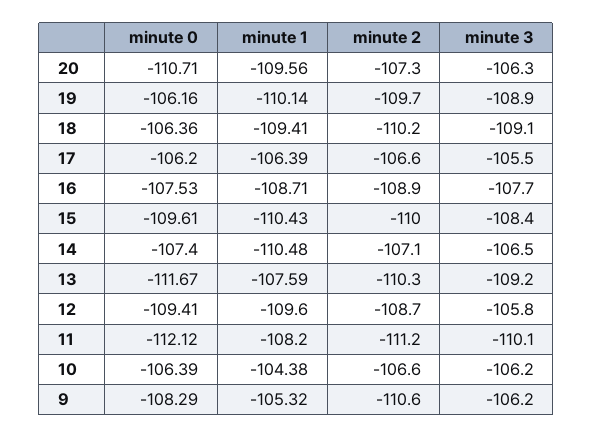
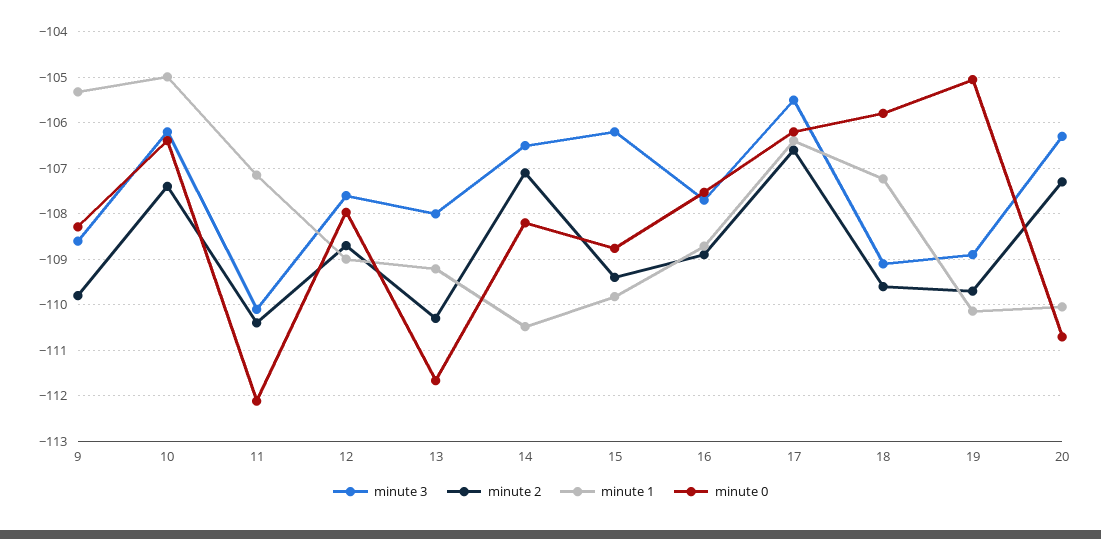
  {
    "minute 0": {
      "20": -110.71,
-     "19": -106.16,
+     "19": -105,
-     "18": -106.36,
+     "18": -105.8,
      "17": -106.2,
      "16": -107.53,
-     "15": -109.61,
+     "15": -108.8,
-     "14": -107.4,
+     "14": -108.2,
      "13": -111.67,
-     "12": -109.41,
+     "12": -108,
      "11": -112.12,
      "10": -106.39,
      "9": -108.29
    },
    "minute 1": {
-     "20": -109.56,
+     "20": -110,
      "19": -110.14,
-     "18": -109.41,
+     "18": -107.2,
      "17": -106.39,
      "16": -108.71,
-     "15": -110.43,
+     "15": -109.8,
      "14": -110.48,
-     "13": -107.59,
+     "13": -109.2,
-     "12": -109.6,
+     "12": -109,
-     "11": -108.2,
+     "11": -107.2,
-     "10": -104.38,
+     "10": -105,
      "9": -105.32
    },
    "minute 2": {
      "20": -107.3,
      "19": -109.7,
-     "18": -110.2,
+     "18": -109.6,
      "17": -106.6,
      "16": -108.9,
-     "15": -110,
+     "15": -109.4,
      "14": -107.1,
      "13": -110.3,
      "12": -108.7,
-     "11": -111.2,
+     "11": -110.4,
-     "10": -106.6,
+     "10": -107.4,
-     "9": -110.6
+     "9": -109.8
    },
    "minute 3": {
      "20": -106.3,
      "19": -108.9,
      "18": -109.1,
      "17": -105.5,
      "16": -107.7,
-     "15": -108.4,
+     "15": -106.2,
      "14": -106.5,
-     "13": -109.2,
+     "13": -108,
-     "12": -105.8,
+     "12": -107.6,
      "11": -110.1,
      "10": -106.2,
-     "9": -106.2
+     "9": -108.6
    }
  }

